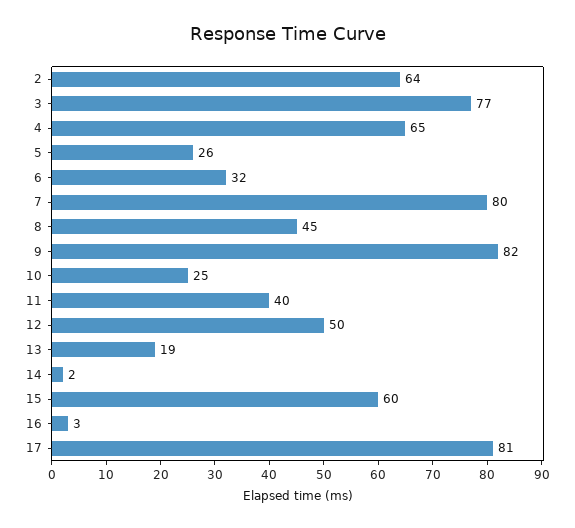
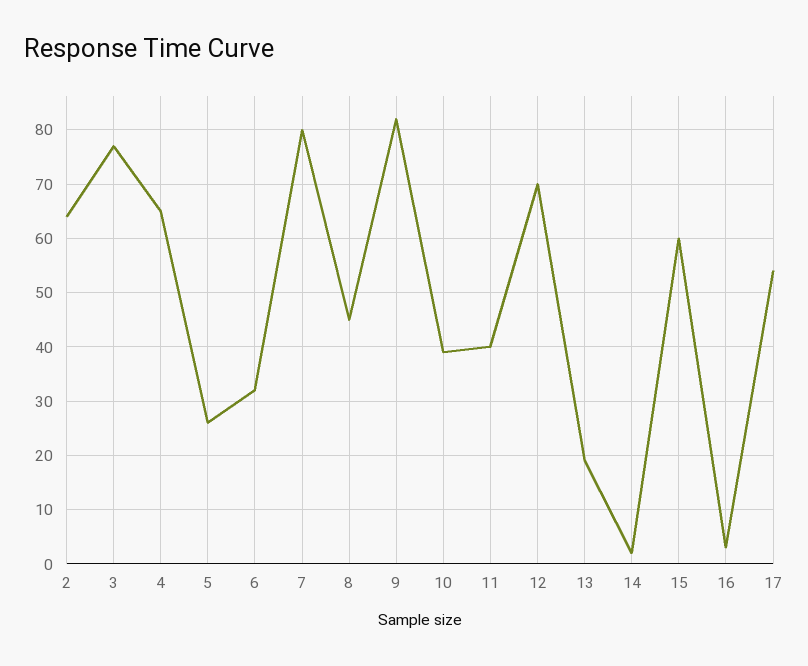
  {
    "2": 64,
    "3": 77,
    "4": 65,
    "5": 26,
    "6": 32,
    "7": 80,
    "8": 45,
    "9": 82,
-   "10": 25,
+   "10": 40,
    "11": 40,
-   "12": 50,
+   "12": 70,
    "13": 19,
    "14": 2,
    "15": 60,
    "16": 3,
-   "17": 81
+   "17": 55
  }

